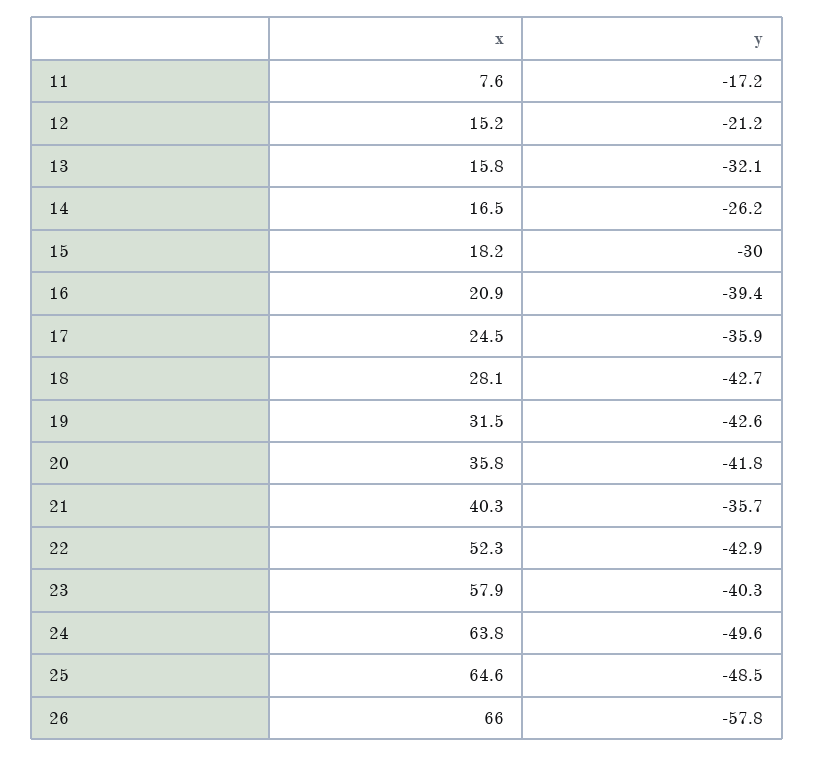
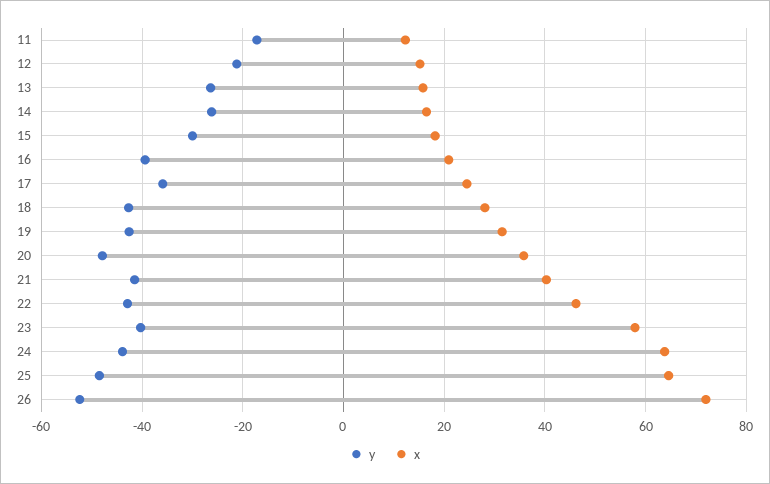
  {
    "x": {
-     "11": 7.6,
+     "11": 12,
      "12": 15.2,
      "13": 15.8,
      "14": 16.5,
      "15": 18.2,
      "16": 20.9,
      "17": 24.5,
      "18": 28.1,
      "19": 31.5,
      "20": 35.8,
      "21": 40.3,
-     "22": 52.3,
+     "22": 46,
      "23": 57.9,
      "24": 63.8,
      "25": 64.6,
-     "26": 66
+     "26": 72
    },
    "y": {
      "11": -17.2,
      "12": -21.2,
-     "13": -32.1,
+     "13": -26,
      "14": -26.2,
      "15": -30,
      "16": -39.4,
      "17": -35.9,
      "18": -42.7,
      "19": -42.6,
-     "20": -41.8,
+     "20": -48,
-     "21": -35.7,
+     "21": -42,
      "22": -42.9,
      "23": -40.3,
-     "24": -49.6,
+     "24": -44,
      "25": -48.5,
-     "26": -57.8
+     "26": -52
    }
  }

